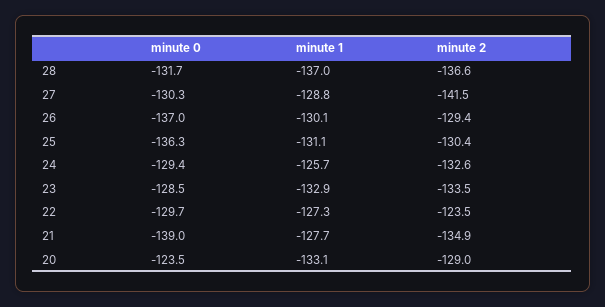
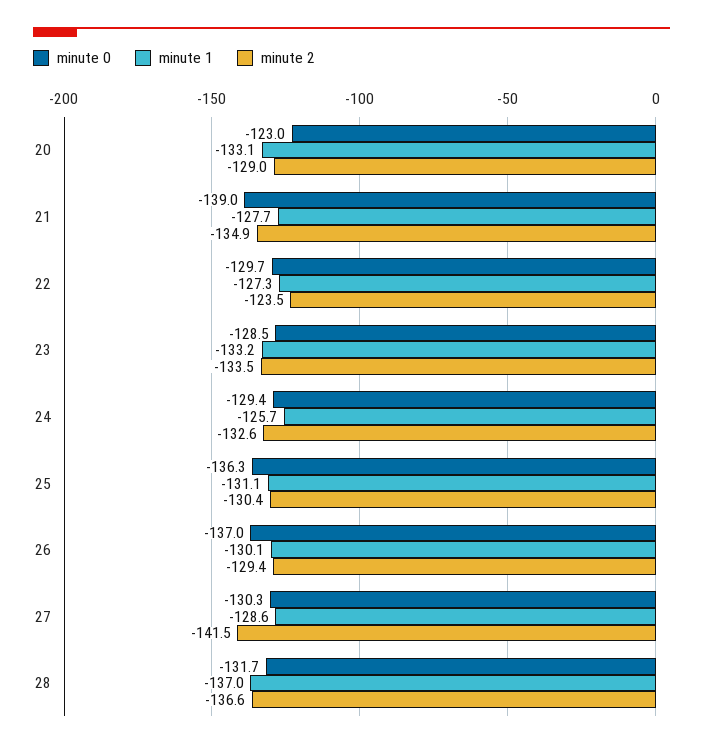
  {
    "minute 0": {
      "28": -131.7,
      "27": -130.3,
      "26": -137,
      "25": -136.3,
      "24": -129.4,
      "23": -128.5,
      "22": -129.7,
      "21": -139,
-     "20": -123.5
+     "20": -123
    },
    "minute 1": {
      "28": -137,
-     "27": -128.8,
+     "27": -128.6,
      "26": -130.1,
      "25": -131.1,
      "24": -125.7,
-     "23": -132.9,
+     "23": -133.2,
      "22": -127.3,
      "21": -127.7,
      "20": -133.1
    },
    "minute 2": {
      "28": -136.6,
      "27": -141.5,
      "26": -129.4,
      "25": -130.4,
      "24": -132.6,
      "23": -133.5,
      "22": -123.5,
      "21": -134.9,
      "20": -129
    }
  }

